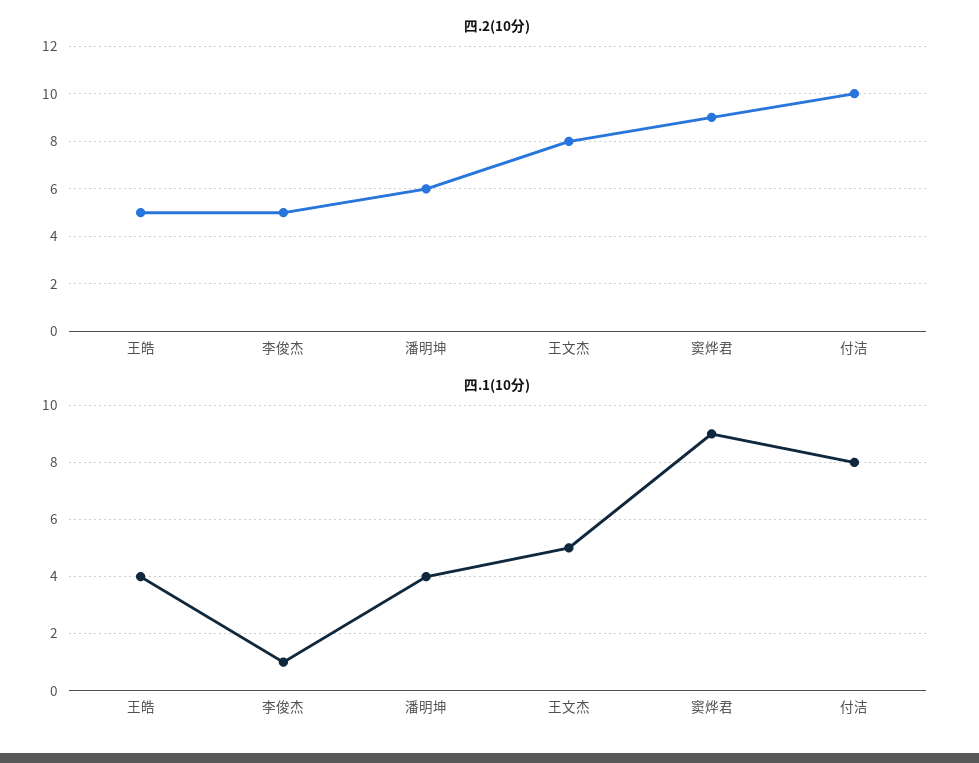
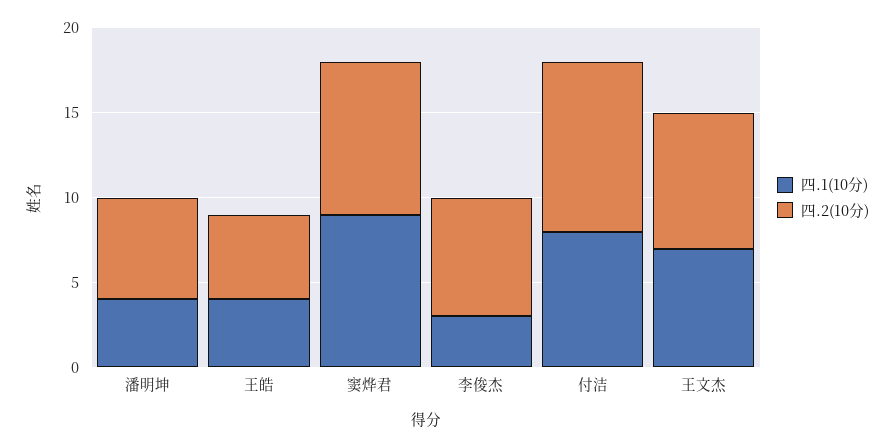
  {
    "四.2(10分)": {
      "王皓": 5,
-     "李俊杰": 5,
+     "李俊杰": 7,
      "潘明坤": 6,
      "王文杰": 8,
      "窦烨君": 9,
      "付洁": 10
    },
    "四.1(10分)": {
      "王皓": 4,
-     "李俊杰": 1,
+     "李俊杰": 3,
      "潘明坤": 4,
-     "王文杰": 5,
+     "王文杰": 7,
      "窦烨君": 9,
      "付洁": 8
    }
  }

